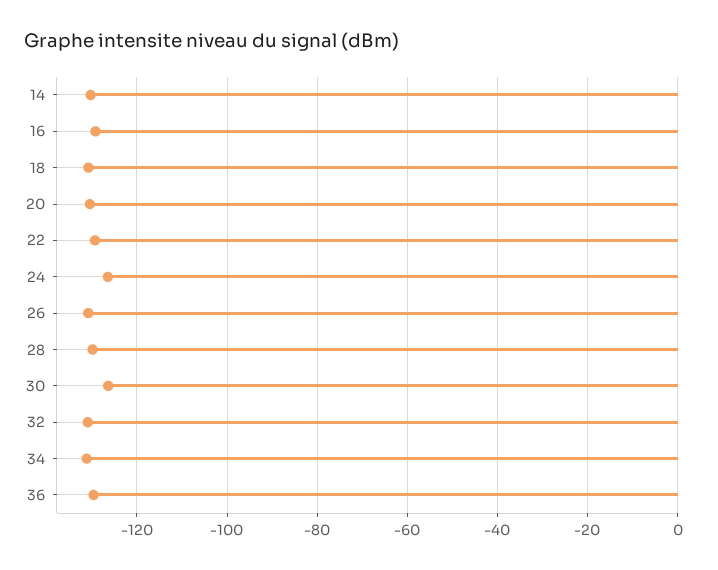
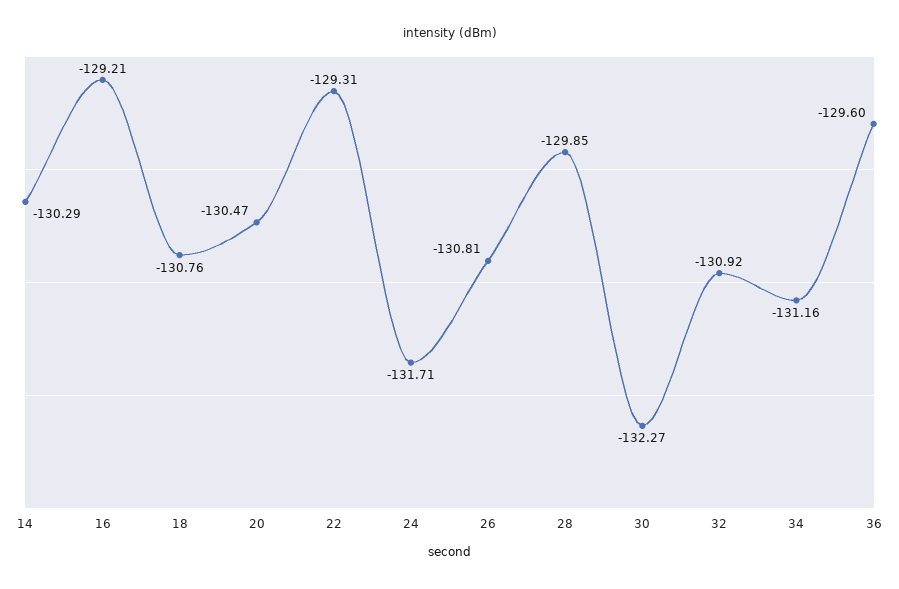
  {
    "14": -130.29,
    "16": -129.21,
    "18": -130.76,
    "20": -130.47,
    "22": -129.31,
-   "24": -126,
+   "24": -131.71,
    "26": -130.81,
    "28": -129.85,
-   "30": -126,
+   "30": -132.27,
    "32": -130.92,
    "34": -131.16,
    "36": -129.6
  }

